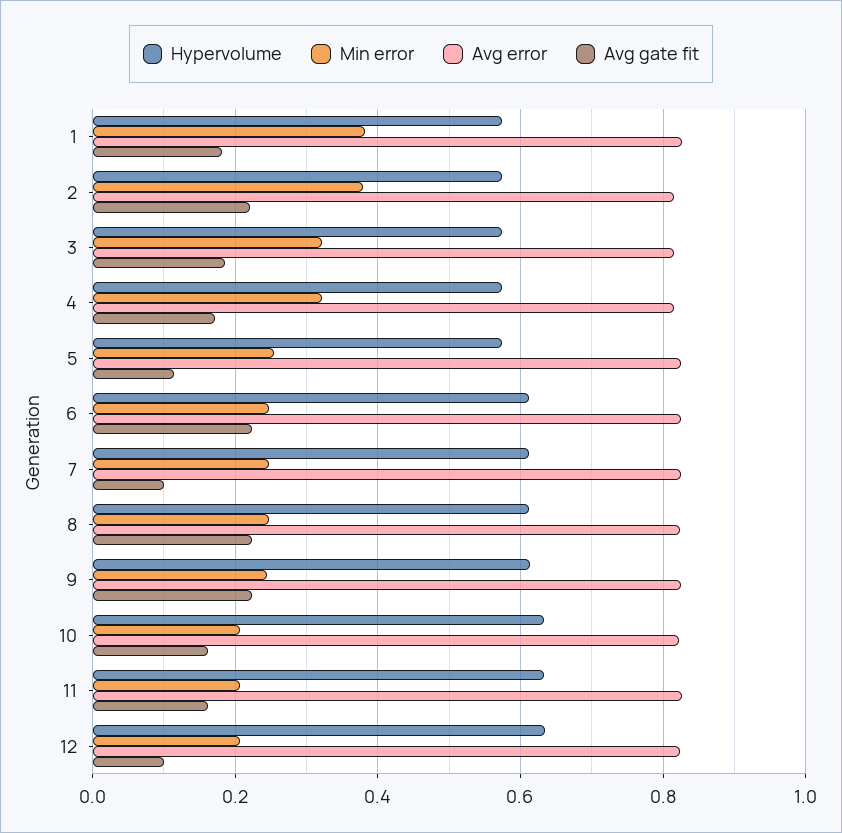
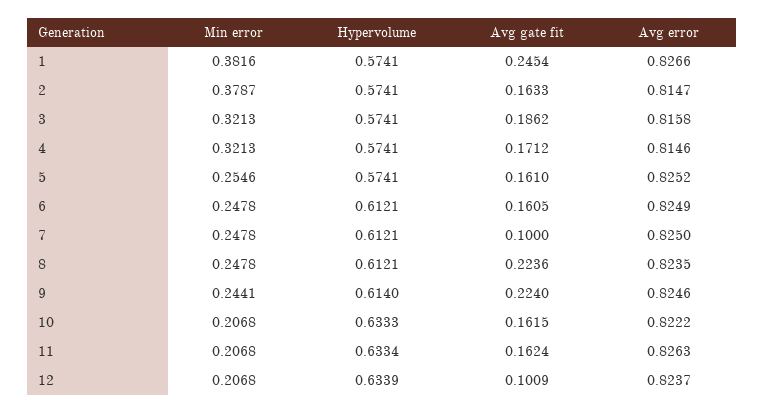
  {
    "Hypervolume": {
      "1": 0.5741,
      "2": 0.5741,
      "3": 0.5741,
      "4": 0.5741,
      "5": 0.5741,
      "6": 0.6121,
      "7": 0.6121,
      "8": 0.6121,
      "9": 0.614,
      "10": 0.6333,
      "11": 0.6334,
      "12": 0.6339
    },
    "Min error": {
      "1": 0.3816,
      "2": 0.3787,
      "3": 0.3213,
      "4": 0.3213,
      "5": 0.2546,
      "6": 0.2478,
      "7": 0.2478,
      "8": 0.2478,
      "9": 0.2441,
      "10": 0.2068,
      "11": 0.2068,
      "12": 0.2068
    },
    "Avg error": {
      "1": 0.8266,
      "2": 0.8147,
      "3": 0.8158,
      "4": 0.8146,
      "5": 0.8252,
      "6": 0.8249,
      "7": 0.825,
      "8": 0.8235,
      "9": 0.8246,
      "10": 0.8222,
      "11": 0.8263,
      "12": 0.8237
    },
    "Avg gate fit": {
-     "1": 0.18,
+     "1": 0.2454,
-     "2": 0.22,
+     "2": 0.1633,
      "3": 0.1862,
      "4": 0.1712,
-     "5": 0.12,
+     "5": 0.161,
-     "6": 0.22,
+     "6": 0.1605,
      "7": 0.1,
      "8": 0.2236,
      "9": 0.224,
      "10": 0.1615,
      "11": 0.1624,
      "12": 0.1009
    }
  }

